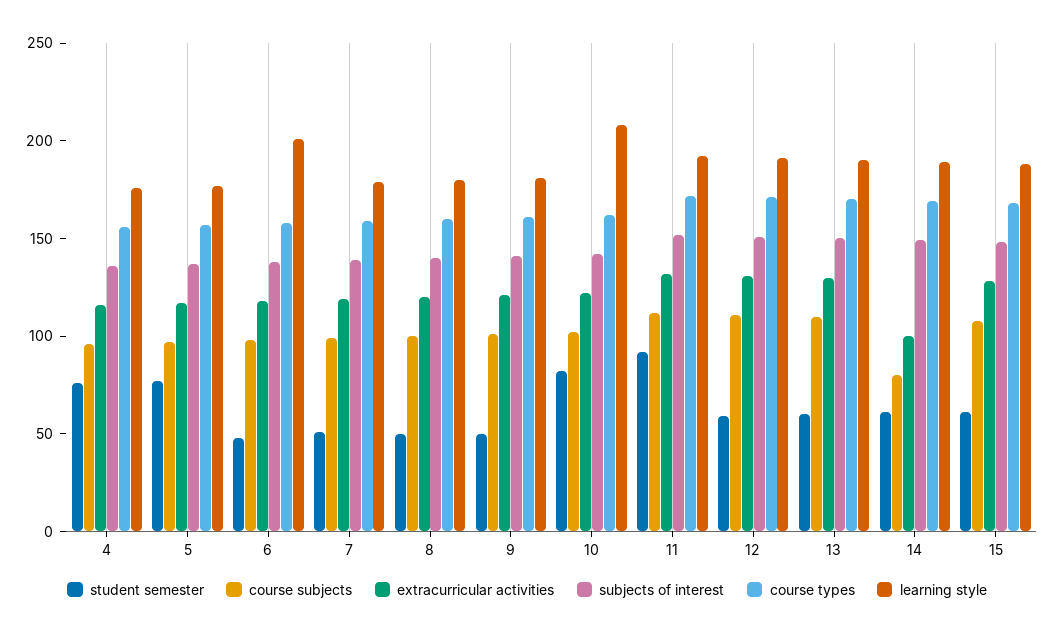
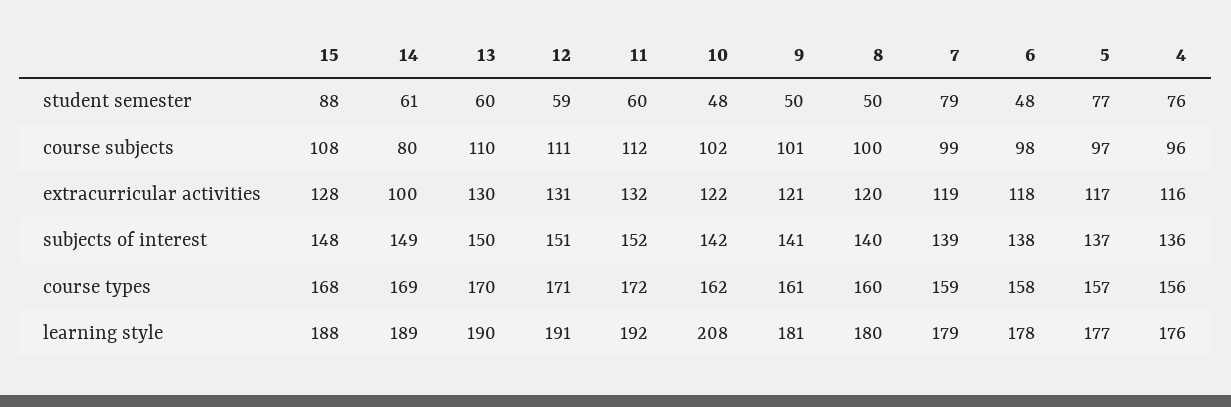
  {
    "student semester": {
      "4": 76,
      "5": 77,
      "6": 48,
-     "7": 50,
+     "7": 79,
      "8": 50,
      "9": 50,
-     "10": 80,
+     "10": 48,
-     "11": 90,
+     "11": 60,
      "12": 59,
      "13": 60,
      "14": 61,
-     "15": 60
+     "15": 88
    },
    "course subjects": {
      "4": 96,
      "5": 97,
      "6": 98,
      "7": 99,
      "8": 100,
      "9": 101,
      "10": 102,
      "11": 112,
      "12": 111,
      "13": 110,
      "14": 80,
      "15": 108
    },
    "extracurricular activities": {
      "4": 116,
      "5": 117,
      "6": 118,
      "7": 119,
      "8": 120,
      "9": 121,
      "10": 122,
      "11": 132,
      "12": 131,
      "13": 130,
      "14": 100,
      "15": 128
    },
    "subjects of interest": {
      "4": 136,
      "5": 137,
      "6": 138,
      "7": 139,
      "8": 140,
      "9": 141,
      "10": 142,
      "11": 152,
      "12": 151,
      "13": 150,
      "14": 149,
      "15": 148
    },
    "course types": {
      "4": 156,
      "5": 157,
      "6": 158,
      "7": 159,
      "8": 160,
      "9": 161,
      "10": 162,
      "11": 172,
      "12": 171,
      "13": 170,
      "14": 169,
      "15": 168
    },
    "learning style": {
      "4": 176,
      "5": 177,
-     "6": 200,
+     "6": 178,
      "7": 179,
      "8": 180,
      "9": 181,
      "10": 208,
      "11": 192,
      "12": 191,
      "13": 190,
      "14": 189,
      "15": 188
    }
  }

